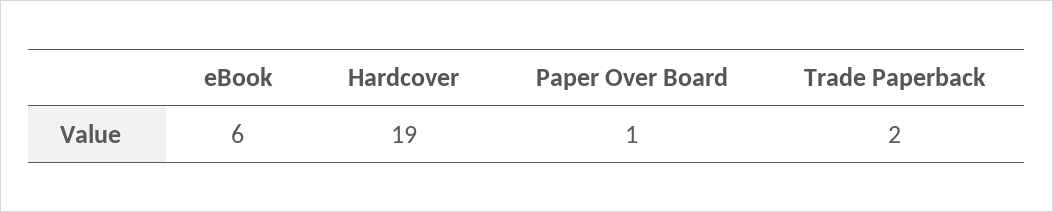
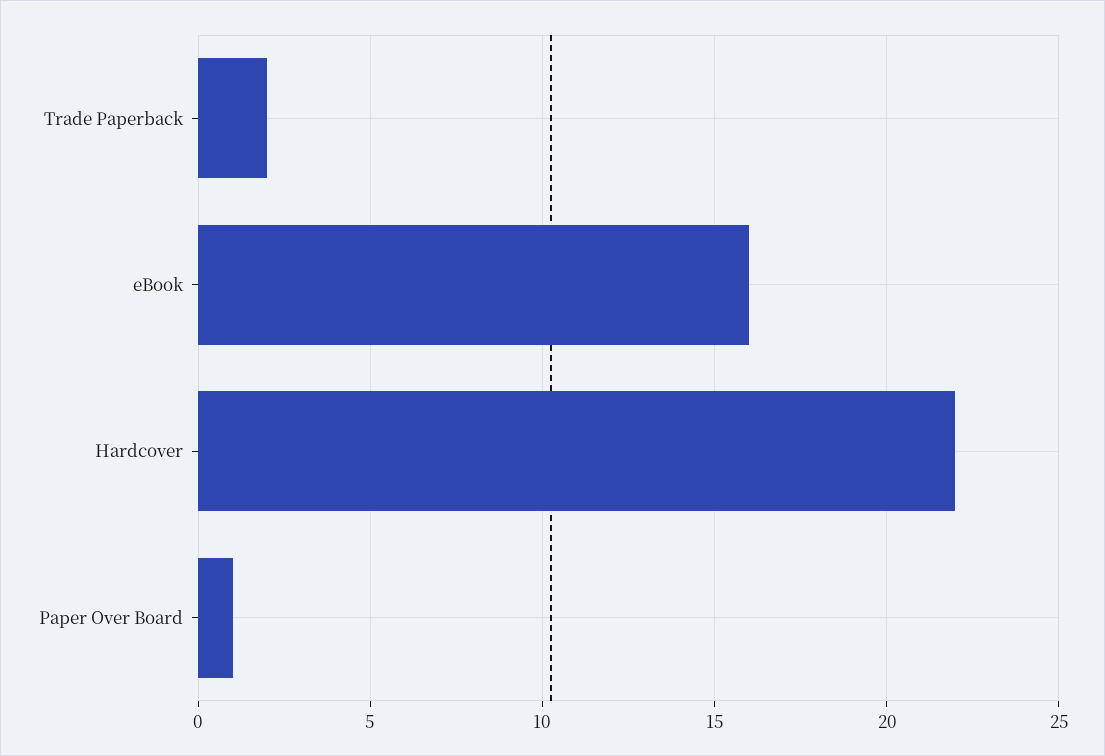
  {
-   "eBook": 6,
+   "eBook": 16,
-   "Hardcover": 19,
+   "Hardcover": 22,
    "Paper Over Board": 1,
    "Trade Paperback": 2
  }

